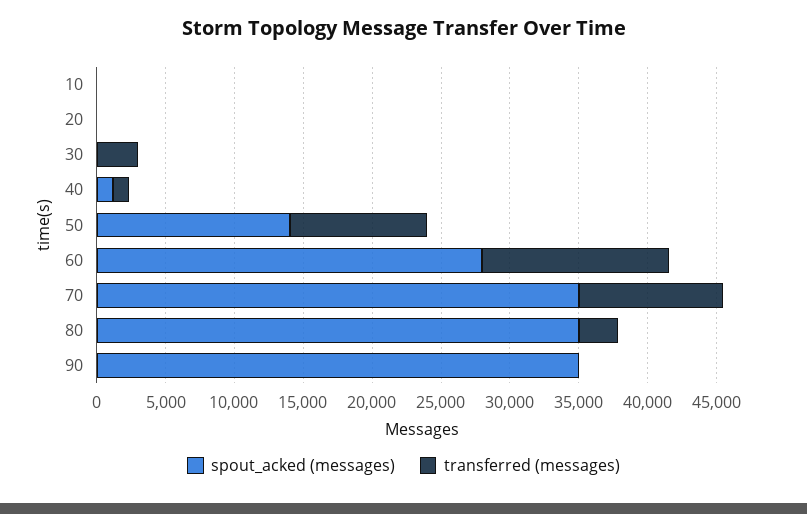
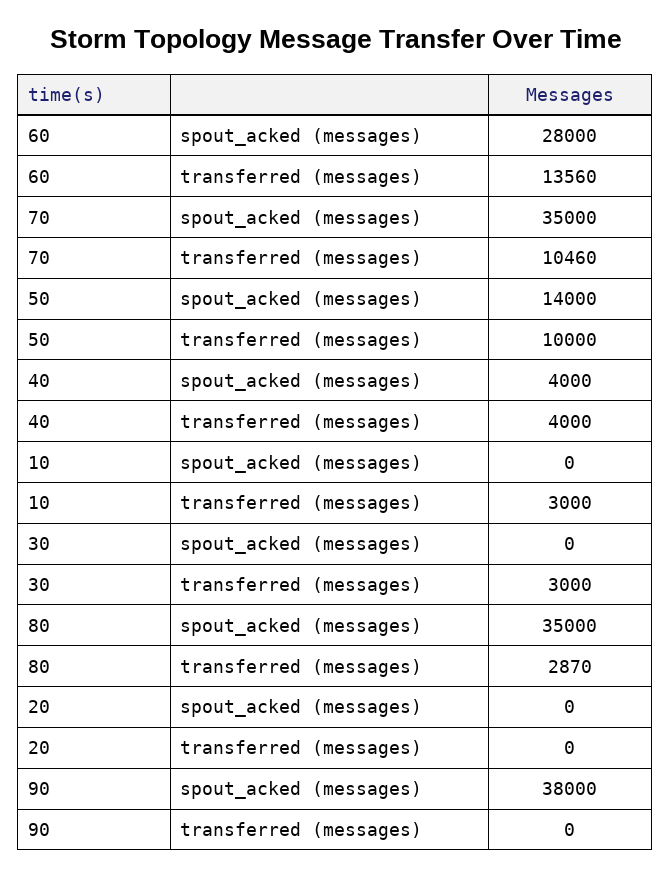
  {
    "spout_acked (messages)": {
      "10": 0,
      "20": 0,
      "30": 0,
-     "40": 1000,
+     "40": 4000,
      "50": 14000,
      "60": 28000,
      "70": 35000,
      "80": 35000,
-     "90": 35000
+     "90": 38000
    },
    "transferred (messages)": {
-     "10": 0,
+     "10": 3000,
      "20": 0,
      "30": 3000,
-     "40": 1000,
+     "40": 4000,
      "50": 10000,
      "60": 13560,
      "70": 10460,
      "80": 2870,
      "90": 0
    }
  }

